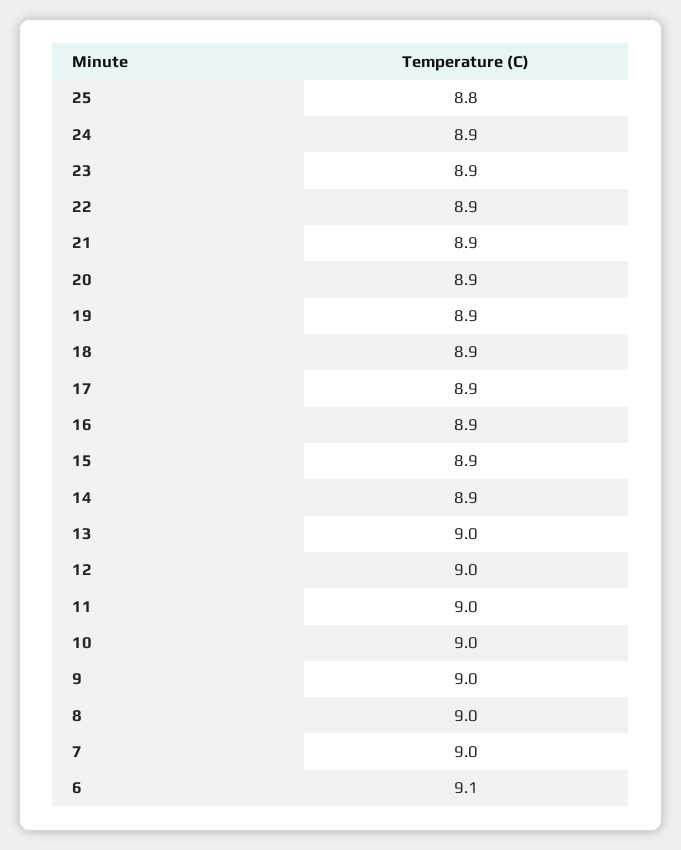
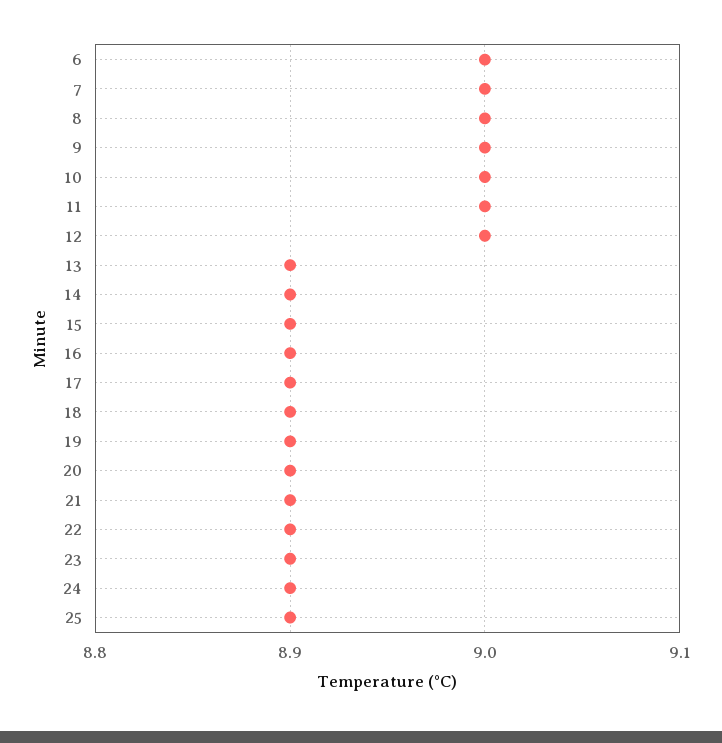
  {
-   "25": 8.8,
+   "25": 8.9,
    "24": 8.9,
    "23": 8.9,
    "22": 8.9,
    "21": 8.9,
    "20": 8.9,
    "19": 8.9,
    "18": 8.9,
    "17": 8.9,
    "16": 8.9,
    "15": 8.9,
    "14": 8.9,
-   "13": 9,
+   "13": 8.9,
    "12": 9,
    "11": 9,
    "10": 9,
    "9": 9,
    "8": 9,
    "7": 9,
-   "6": 9.1
+   "6": 9
  }

